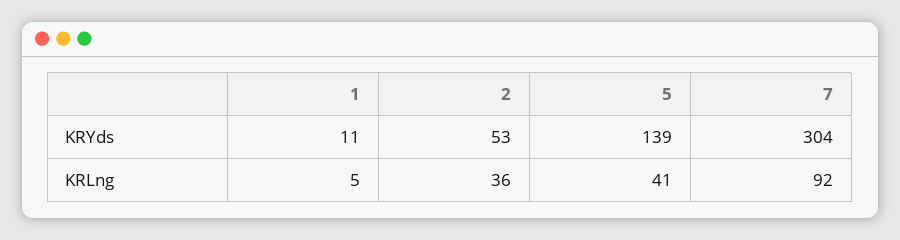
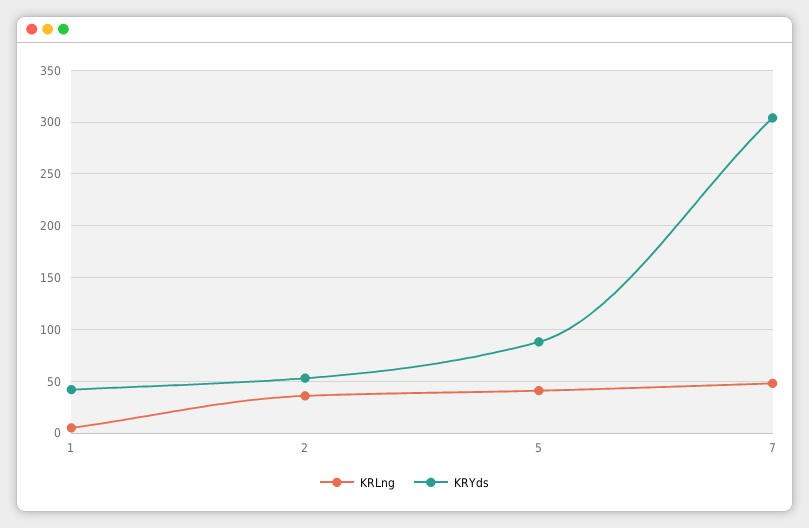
  {
    "KRYds": {
-     "1": 11,
+     "1": 40,
      "2": 53,
-     "5": 139,
+     "5": 90,
      "7": 304
    },
    "KRLng": {
      "1": 5,
      "2": 36,
      "5": 41,
-     "7": 92
+     "7": 50
    }
  }

